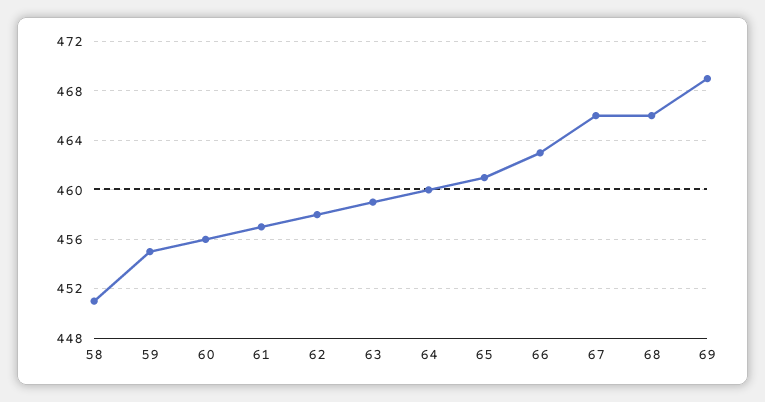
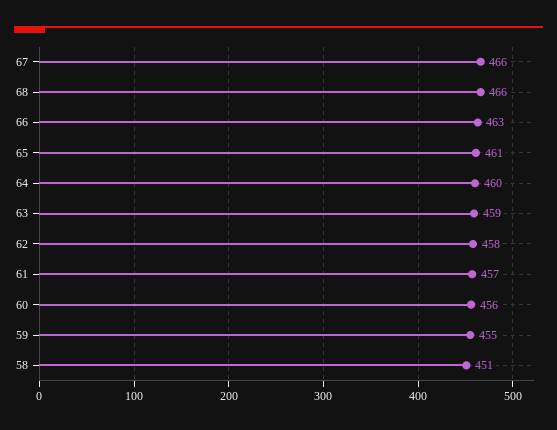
  {
    "58": 451,
    "59": 455,
    "60": 456,
    "61": 457,
    "62": 458,
    "63": 459,
    "64": 460,
    "65": 461,
    "66": 463,
    "67": 466,
-   "68": 466,
+   "68": 466
-   "69": 469
  }

